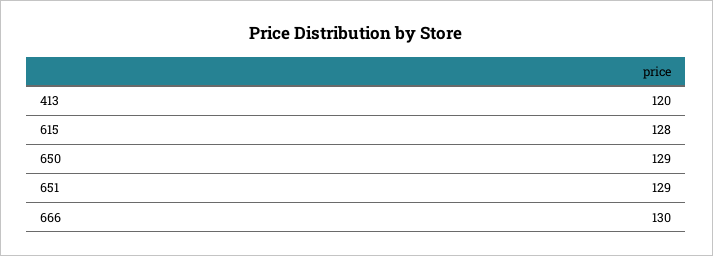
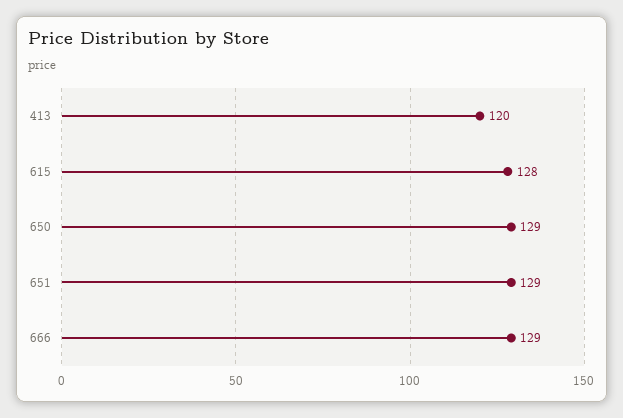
  {
    "413": 120,
    "615": 128,
    "650": 129,
    "651": 129,
-   "666": 130
+   "666": 129
  }

